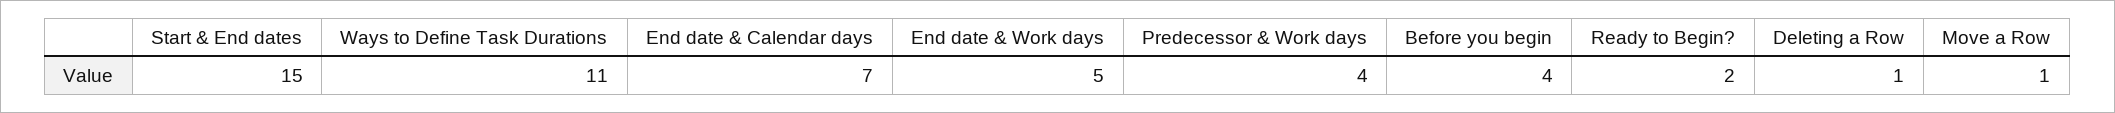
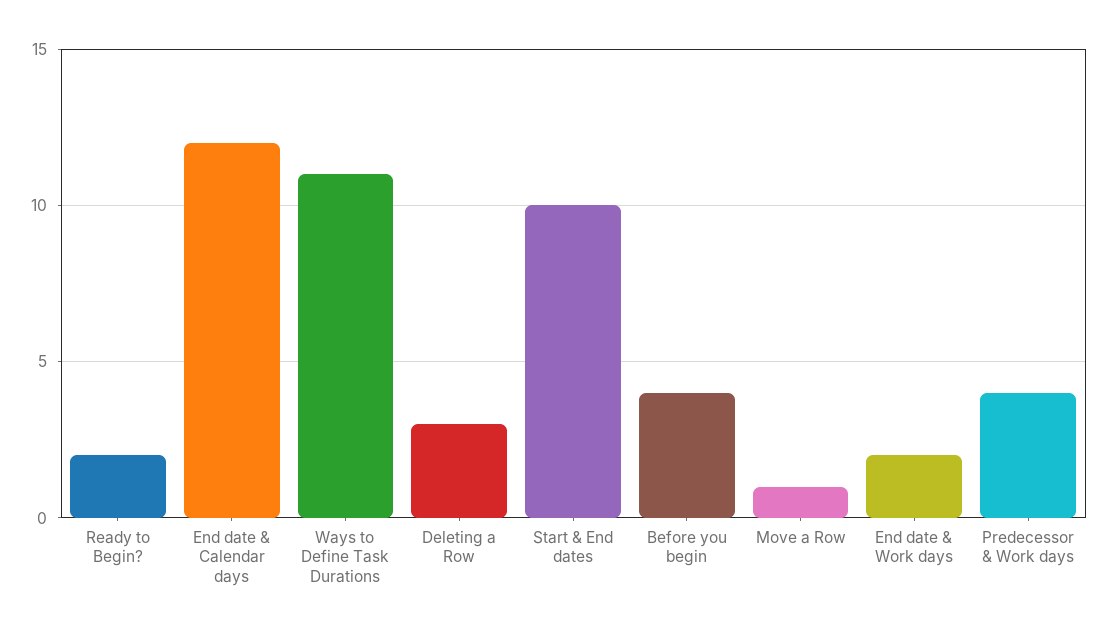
  {
-   "Start & End dates": 15,
+   "Start & End dates": 10,
    "Ways to Define Task Durations": 11,
-   "End date & Calendar days": 7,
+   "End date & Calendar days": 12,
-   "End date & Work days": 5,
+   "End date & Work days": 2,
    "Predecessor & Work days": 4,
    "Before you begin": 4,
    "Ready to Begin?": 2,
-   "Deleting a Row": 1,
+   "Deleting a Row": 3,
    "Move a Row": 1
  }

